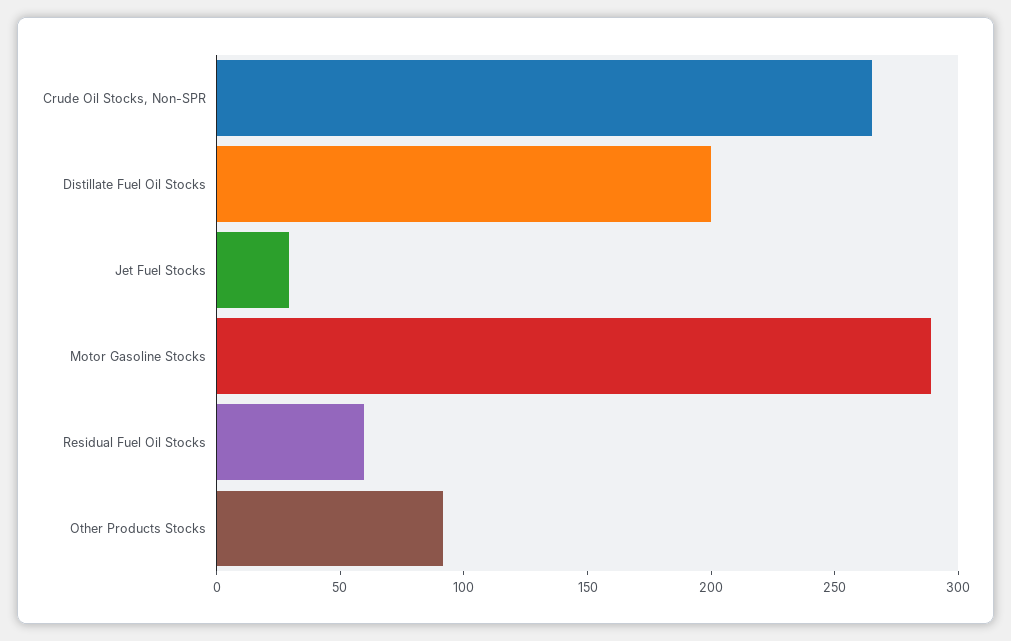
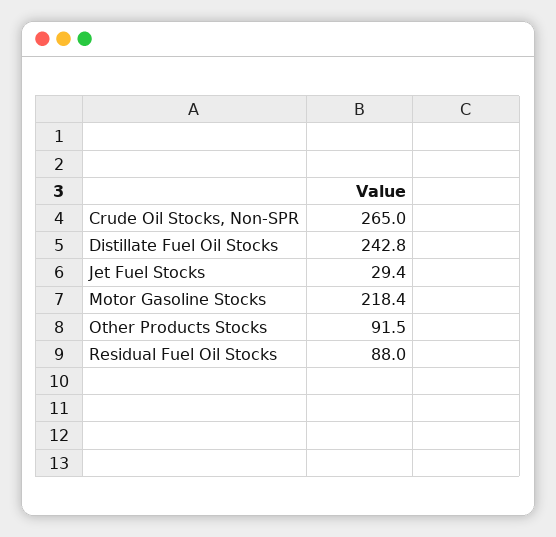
  {
    "Crude Oil Stocks, Non-SPR": 265,
-   "Distillate Fuel Oil Stocks": 200,
+   "Distillate Fuel Oil Stocks": 242.8,
    "Jet Fuel Stocks": 29.4,
-   "Motor Gasoline Stocks": 290,
+   "Motor Gasoline Stocks": 218.4,
-   "Residual Fuel Oil Stocks": 60,
+   "Residual Fuel Oil Stocks": 88,
    "Other Products Stocks": 91.5
  }

